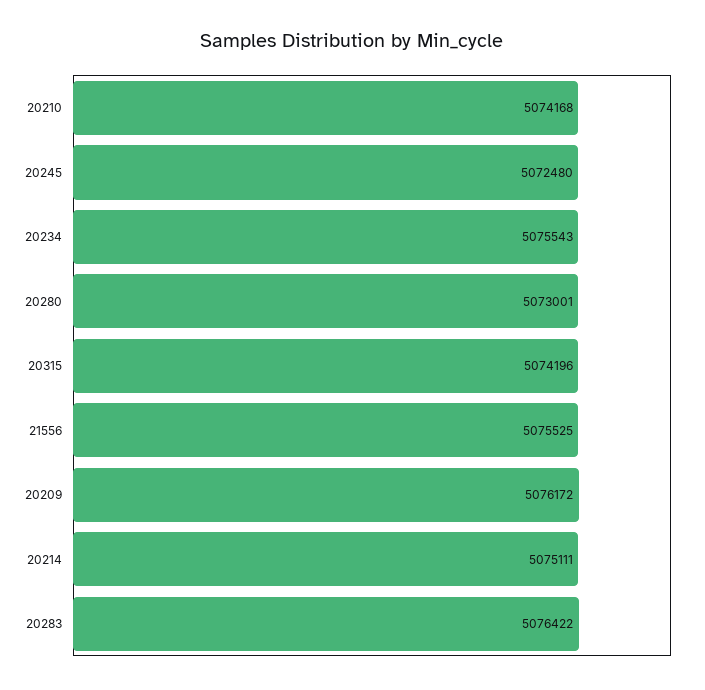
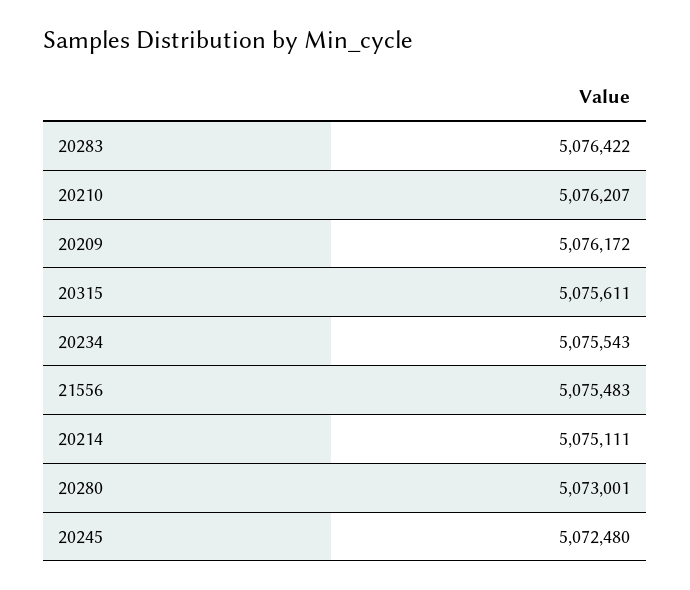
  {
-   "20210": 5074168,
+   "20210": 5076207,
    "20245": 5072480,
    "20234": 5075543,
    "20280": 5073001,
-   "20315": 5074196,
+   "20315": 5075611,
-   "21556": 5075525,
+   "21556": 5075483,
    "20209": 5076172,
    "20214": 5075111,
    "20283": 5076422
  }

